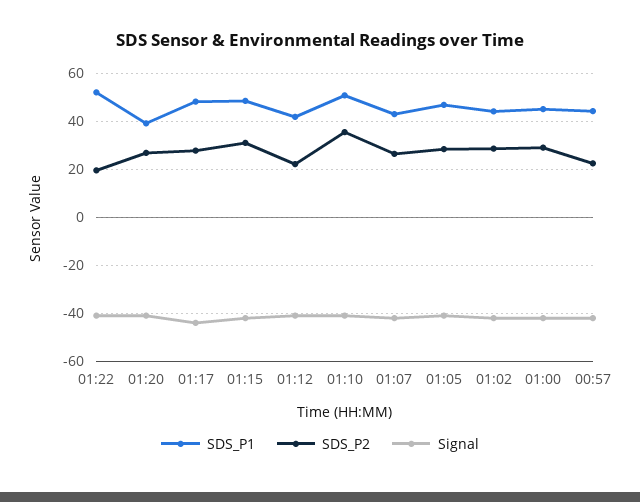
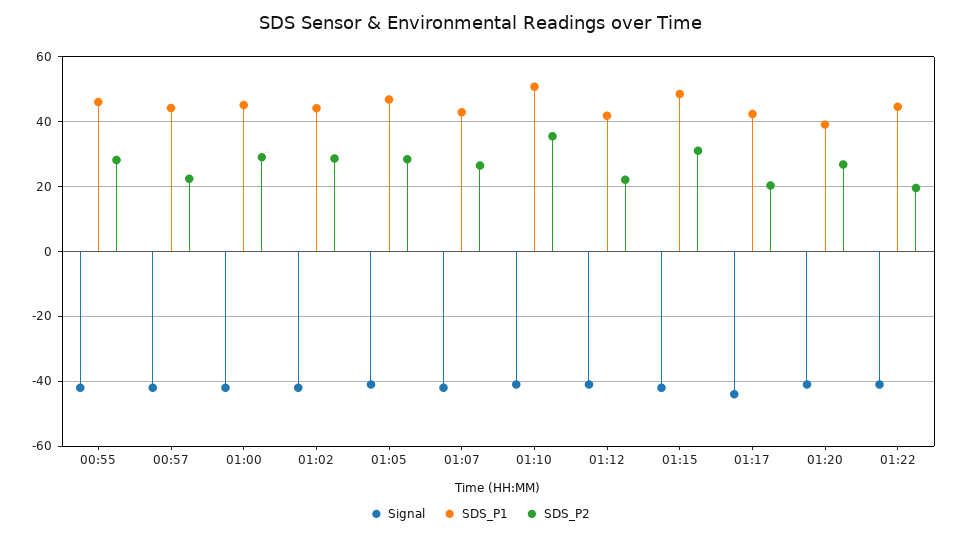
  {
    "SDS_P1": {
-     "01:22": 52.5,
+     "01:22": 44,
      "01:20": 40,
-     "01:17": 47.5,
+     "01:17": 42,
      "01:15": 48,
      "01:12": 42,
      "01:10": 50,
      "01:07": 42,
      "01:05": 46,
      "01:02": 44,
      "01:00": 46,
-     "00:57": 44
+     "00:57": 44,
+     "00:55": 46
    },
    "SDS_P2": {
      "01:22": 20,
      "01:20": 26,
-     "01:17": 27.5,
+     "01:17": 20,
      "01:15": 32,
      "01:12": 22,
      "01:10": 36,
      "01:07": 26,
      "01:05": 28,
      "01:02": 28,
      "01:00": 30,
-     "00:57": 22
+     "00:57": 22,
+     "00:55": 28
    },
    "Signal": {
      "01:22": -42,
      "01:20": -42,
      "01:17": -44,
      "01:15": -42,
      "01:12": -42,
      "01:10": -42,
      "01:07": -42,
      "01:05": -42,
      "01:02": -42,
      "01:00": -42,
-     "00:57": -42
+     "00:57": -42,
+     "00:55": -42
    }
  }

